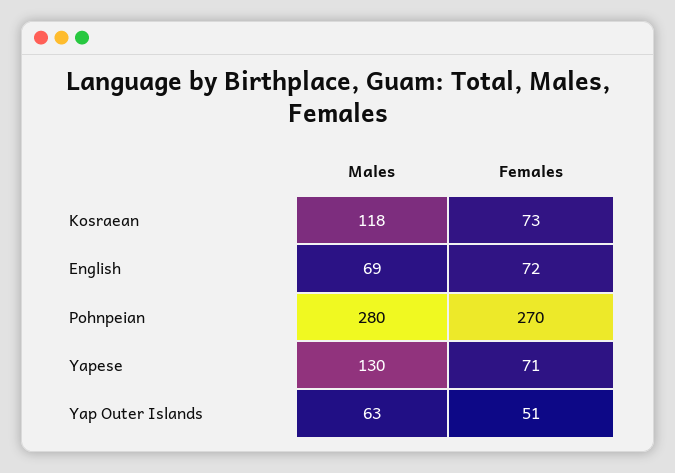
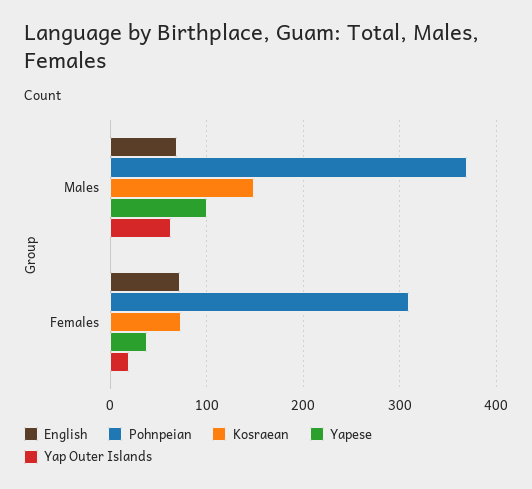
  {
    "Kosraean": {
-     "Males": 118,
+     "Males": 150,
      "Females": 73
    },
    "English": {
      "Males": 69,
      "Females": 72
    },
    "Pohnpeian": {
-     "Males": 280,
+     "Males": 370,
-     "Females": 270
+     "Females": 310
    },
    "Yapese": {
-     "Males": 130,
+     "Males": 100,
-     "Females": 71
+     "Females": 40
    },
    "Yap Outer Islands": {
      "Males": 63,
-     "Females": 51
+     "Females": 20
    }
  }

